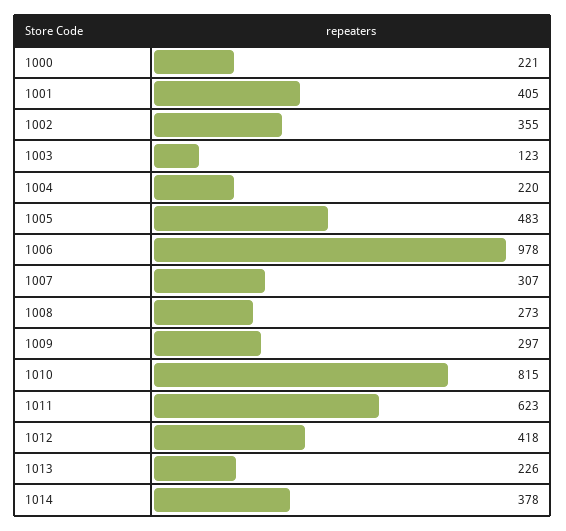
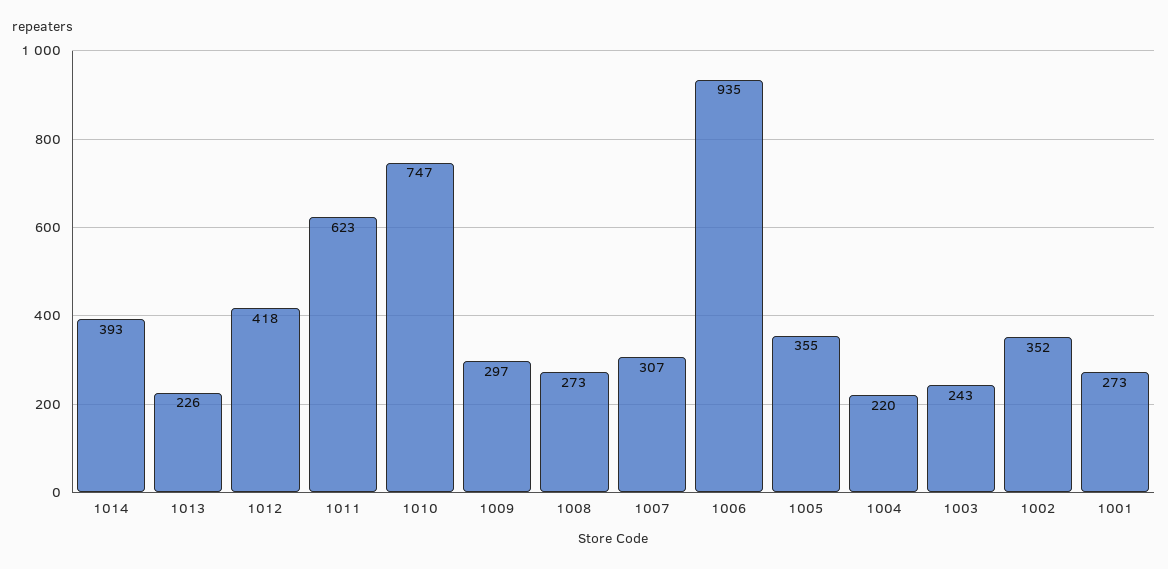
  {
-   "1000": 221,
-   "1001": 405,
+   "1001": 273,
-   "1002": 355,
+   "1002": 352,
-   "1003": 123,
+   "1003": 243,
    "1004": 220,
-   "1005": 483,
+   "1005": 355,
-   "1006": 978,
+   "1006": 935,
    "1007": 307,
    "1008": 273,
    "1009": 297,
-   "1010": 815,
+   "1010": 747,
    "1011": 623,
    "1012": 418,
    "1013": 226,
-   "1014": 378
+   "1014": 393
  }

